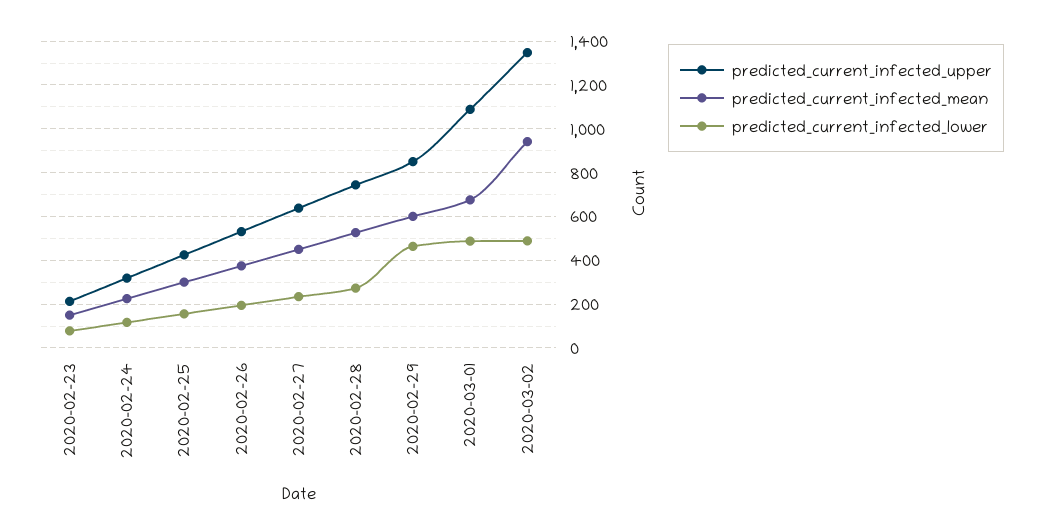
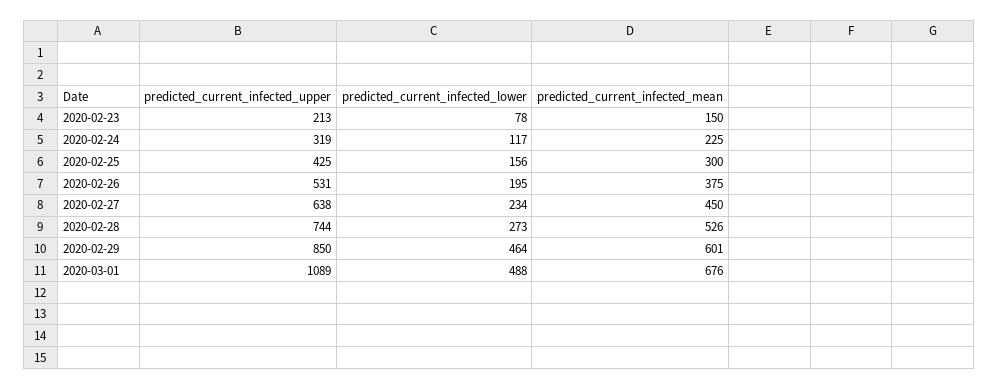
  {
    "predicted_current_infected_upper": {
      "2020-02-23": 213,
      "2020-02-24": 319,
      "2020-02-25": 425,
      "2020-02-26": 531,
      "2020-02-27": 638,
      "2020-02-28": 744,
      "2020-02-29": 850,
-     "2020-03-01": 1089,
+     "2020-03-01": 1089
-     "2020-03-02": 1350
    },
    "predicted_current_infected_mean": {
      "2020-02-23": 150,
      "2020-02-24": 225,
      "2020-02-25": 300,
      "2020-02-26": 375,
      "2020-02-27": 450,
      "2020-02-28": 526,
      "2020-02-29": 601,
-     "2020-03-01": 676,
+     "2020-03-01": 676
-     "2020-03-02": 950
    },
    "predicted_current_infected_lower": {
      "2020-02-23": 78,
      "2020-02-24": 117,
      "2020-02-25": 156,
      "2020-02-26": 195,
      "2020-02-27": 234,
      "2020-02-28": 273,
      "2020-02-29": 464,
-     "2020-03-01": 488,
+     "2020-03-01": 488
-     "2020-03-02": 500
    }
  }

